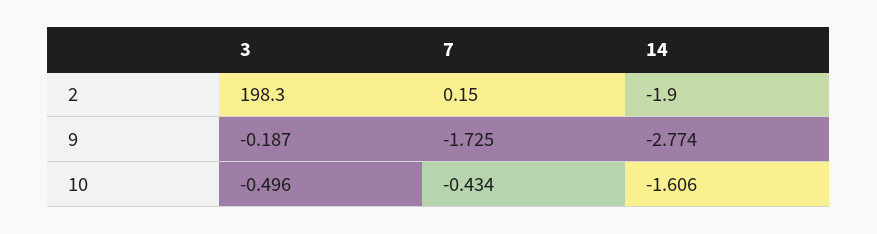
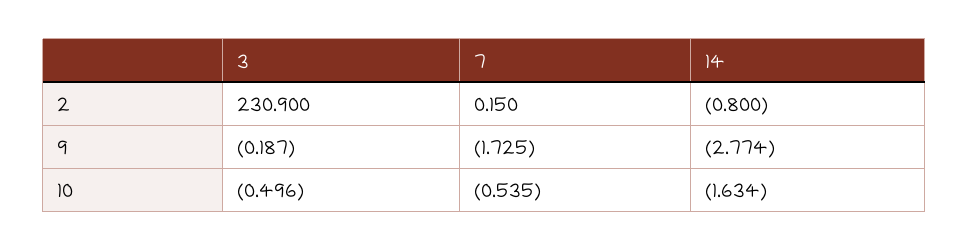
  {
    "3": {
-     "2": 198.3,
+     "2": 230.9,
      "9": -0.187,
      "10": -0.496
    },
    "7": {
      "2": 0.15,
      "9": -1.725,
-     "10": -0.434
+     "10": -0.535
    },
    "14": {
-     "2": -1.9,
+     "2": -0.8,
      "9": -2.774,
-     "10": -1.606
+     "10": -1.634
    }
  }

